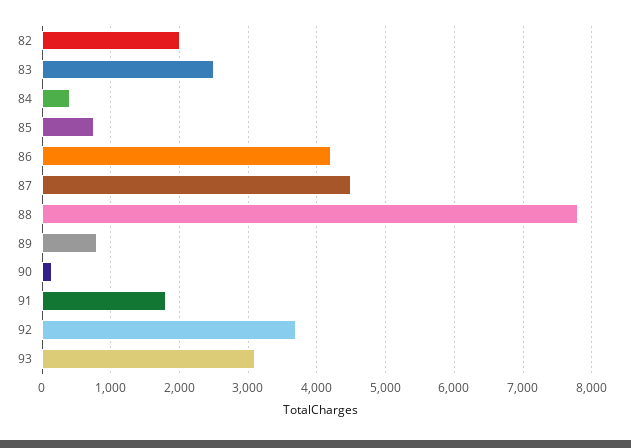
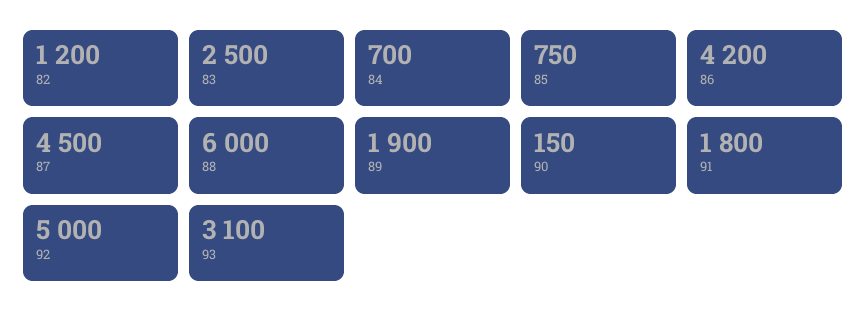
  {
-   "82": 2000,
+   "82": 1200,
    "83": 2500,
-   "84": 400,
+   "84": 700,
    "85": 750,
    "86": 4200,
    "87": 4500,
-   "88": 7800,
+   "88": 6000,
-   "89": 800,
+   "89": 1900,
    "90": 150,
    "91": 1800,
-   "92": 3700,
+   "92": 5000,
    "93": 3100
  }

